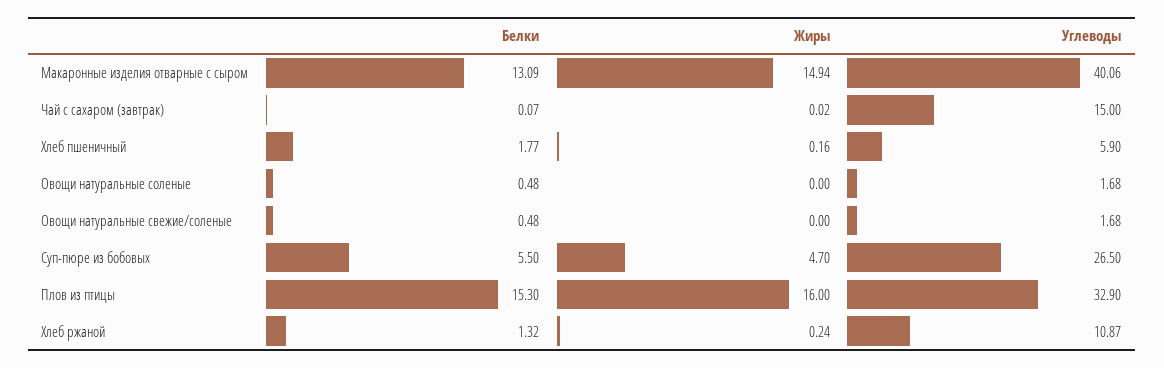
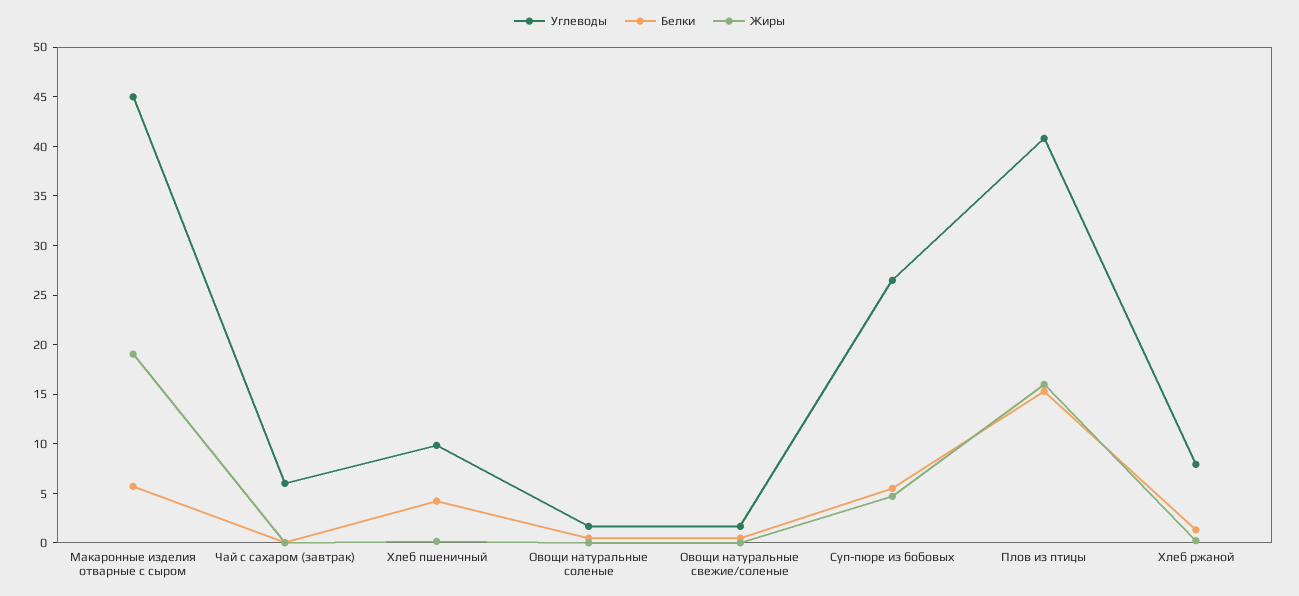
  {
    "Белки": {
-     "Макаронные изделия отварные с сыром": 13.09,
+     "Макаронные изделия отварные с сыром": 6,
      "Чай с сахаром (завтрак)": 0.07,
-     "Хлеб пшеничный": 1.77,
+     "Хлеб пшеничный": 4,
      "Овощи натуральные соленые": 0.48,
      "Овощи натуральные свежие/соленые": 0.48,
      "Суп-пюре из бобовых": 5.5,
      "Плов из птицы": 15.3,
      "Хлеб ржаной": 1.32
    },
    "Жиры": {
-     "Макаронные изделия отварные с сыром": 14.94,
+     "Макаронные изделия отварные с сыром": 19,
      "Чай с сахаром (завтрак)": 0.02,
      "Хлеб пшеничный": 0.16,
      "Овощи натуральные соленые": 0,
      "Овощи натуральные свежие/соленые": 0,
      "Суп-пюре из бобовых": 4.7,
      "Плов из птицы": 16,
      "Хлеб ржаной": 0.24
    },
    "Углеводы": {
-     "Макаронные изделия отварные с сыром": 40.06,
+     "Макаронные изделия отварные с сыром": 45,
-     "Чай с сахаром (завтрак)": 15,
+     "Чай с сахаром (завтрак)": 6,
-     "Хлеб пшеничный": 5.9,
+     "Хлеб пшеничный": 10,
      "Овощи натуральные соленые": 1.68,
      "Овощи натуральные свежие/соленые": 1.68,
      "Суп-пюре из бобовых": 26.5,
-     "Плов из птицы": 32.9,
+     "Плов из птицы": 41,
-     "Хлеб ржаной": 10.87
+     "Хлеб ржаной": 8
    }
  }

